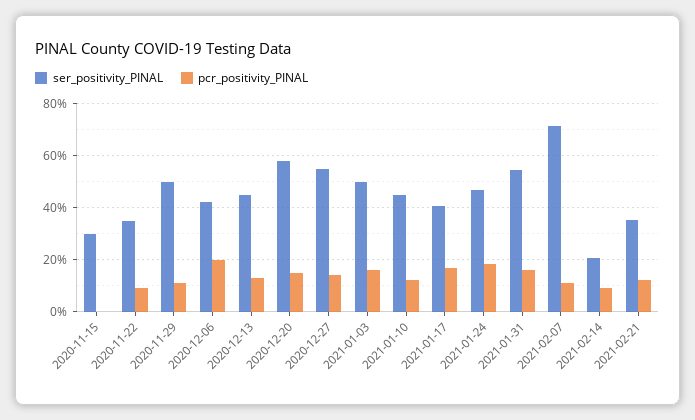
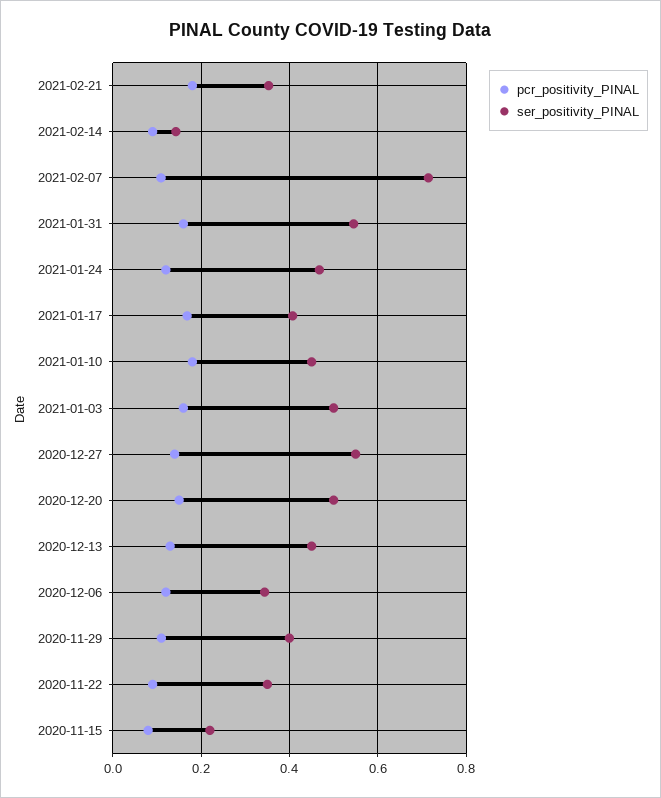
  {
    "ser_positivity_PINAL": {
-     "2020-11-15": 0.3,
+     "2020-11-15": 0.22,
      "2020-11-22": 0.36,
-     "2020-11-29": 0.5,
+     "2020-11-29": 0.4,
-     "2020-12-06": 0.425,
+     "2020-12-06": 0.34,
      "2020-12-13": 0.46,
-     "2020-12-20": 0.575,
+     "2020-12-20": 0.5,
      "2020-12-27": 0.56,
      "2021-01-03": 0.5,
      "2021-01-10": 0.46,
      "2021-01-17": 0.4,
      "2021-01-24": 0.46,
      "2021-01-31": 0.54,
      "2021-02-07": 0.72,
-     "2021-02-14": 0.2,
+     "2021-02-14": 0.14,
      "2021-02-21": 0.36
    },
    "pcr_positivity_PINAL": {
-     "2020-11-15": 0,
+     "2020-11-15": 0.08,
      "2020-11-22": 0.1,
      "2020-11-29": 0.12,
-     "2020-12-06": 0.2,
+     "2020-12-06": 0.12,
      "2020-12-13": 0.14,
      "2020-12-20": 0.16,
      "2020-12-27": 0.14,
      "2021-01-03": 0.16,
-     "2021-01-10": 0.125,
+     "2021-01-10": 0.18,
      "2021-01-17": 0.16,
-     "2021-01-24": 0.175,
+     "2021-01-24": 0.12,
      "2021-01-31": 0.16,
      "2021-02-07": 0.1,
      "2021-02-14": 0.1,
-     "2021-02-21": 0.125
+     "2021-02-21": 0.18
    }
  }

